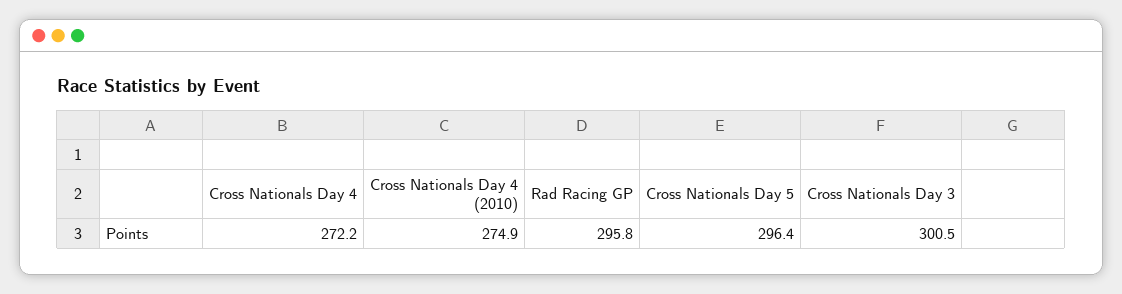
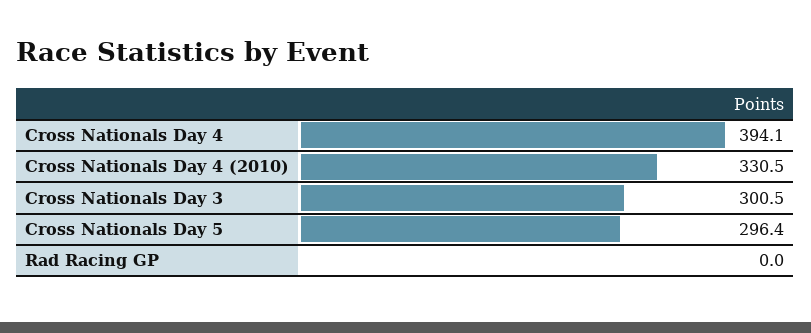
  {
-   "Cross Nationals Day 4": 272.2,
+   "Cross Nationals Day 4": 394.1,
-   "Cross Nationals Day 4 (2010)": 274.9,
+   "Cross Nationals Day 4 (2010)": 330.5,
-   "Rad Racing GP": 295.8,
+   "Rad Racing GP": 0,
    "Cross Nationals Day 5": 296.4,
    "Cross Nationals Day 3": 300.5
  }

